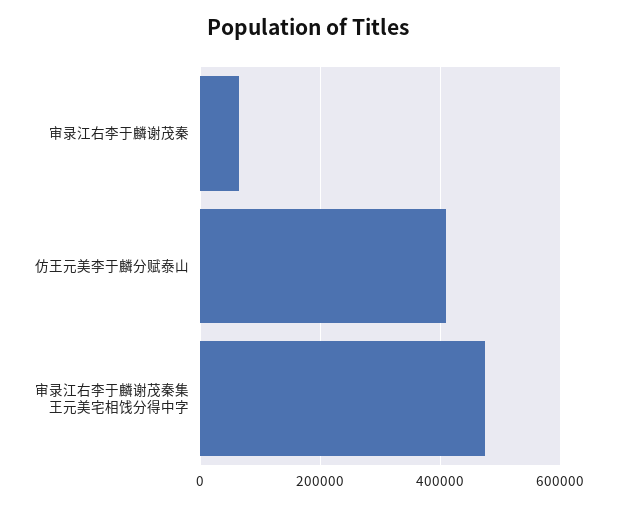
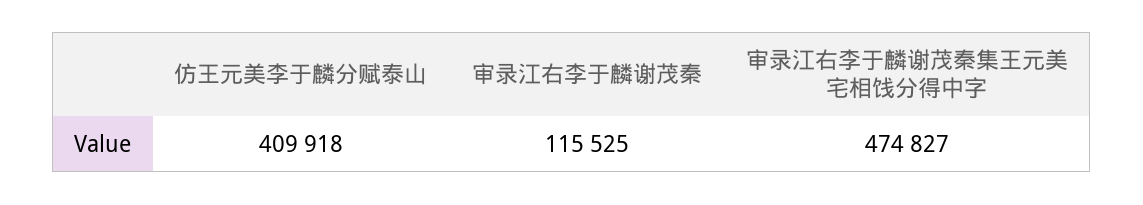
  {
-   "审录江右李于麟谢茂秦": 60000,
+   "审录江右李于麟谢茂秦": 115525,
    "仿王元美李于麟分赋泰山": 409918,
    "审录江右李于麟谢茂秦集王元美宅相饯分得中字": 474827
  }

